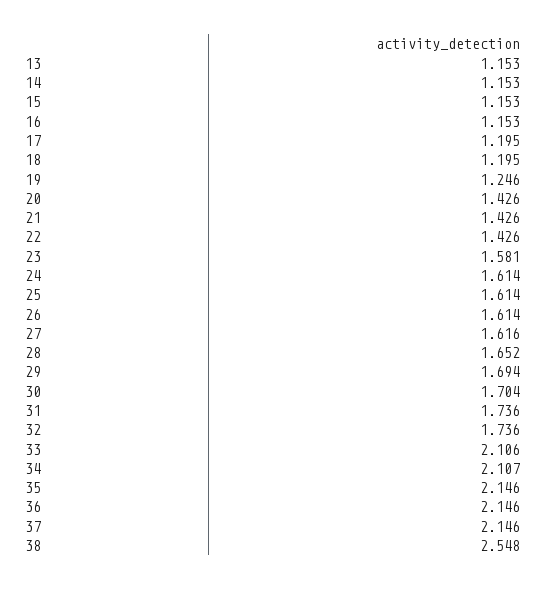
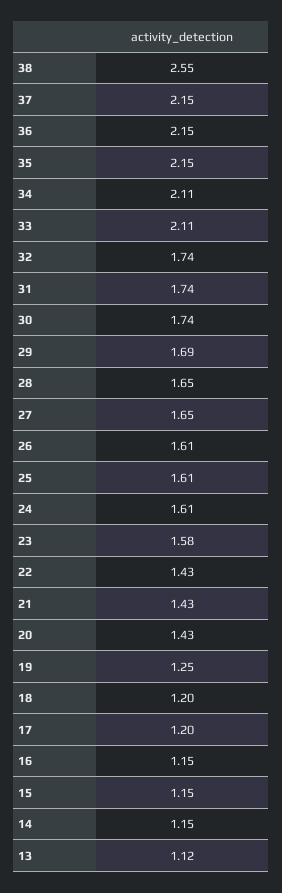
  {
-   "13": 1.153,
+   "13": 1.12,
    "14": 1.153,
    "15": 1.153,
    "16": 1.153,
    "17": 1.195,
    "18": 1.195,
    "19": 1.246,
    "20": 1.426,
    "21": 1.426,
    "22": 1.426,
    "23": 1.581,
    "24": 1.614,
    "25": 1.614,
    "26": 1.614,
-   "27": 1.616,
+   "27": 1.65,
    "28": 1.652,
    "29": 1.694,
-   "30": 1.704,
+   "30": 1.74,
    "31": 1.736,
    "32": 1.736,
    "33": 2.106,
    "34": 2.107,
    "35": 2.146,
    "36": 2.146,
    "37": 2.146,
    "38": 2.548
  }

